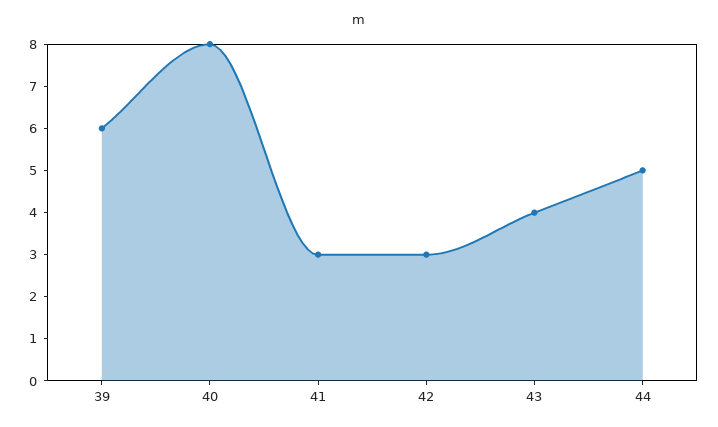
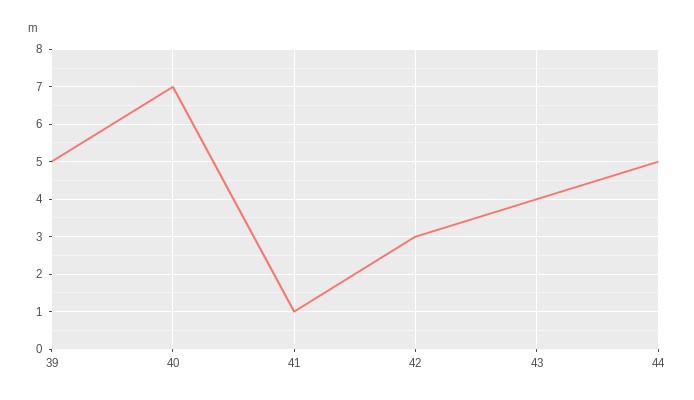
  {
-   "39": 6,
+   "39": 5,
-   "40": 8,
+   "40": 7,
-   "41": 3,
+   "41": 1,
    "42": 3,
    "43": 4,
    "44": 5
  }

